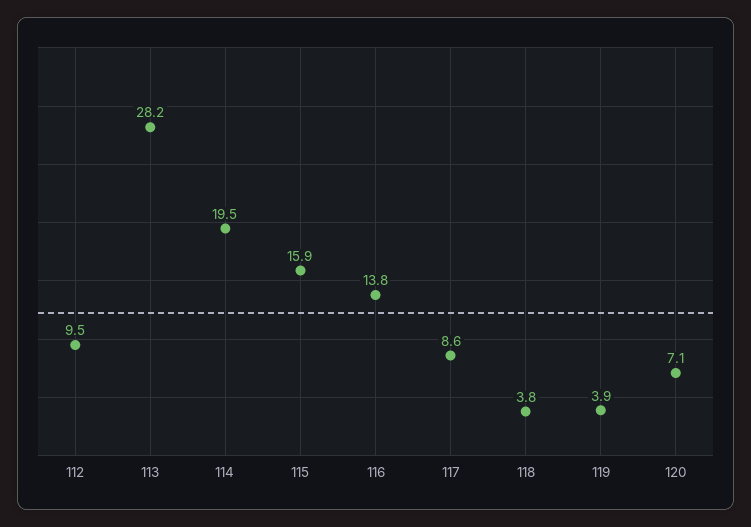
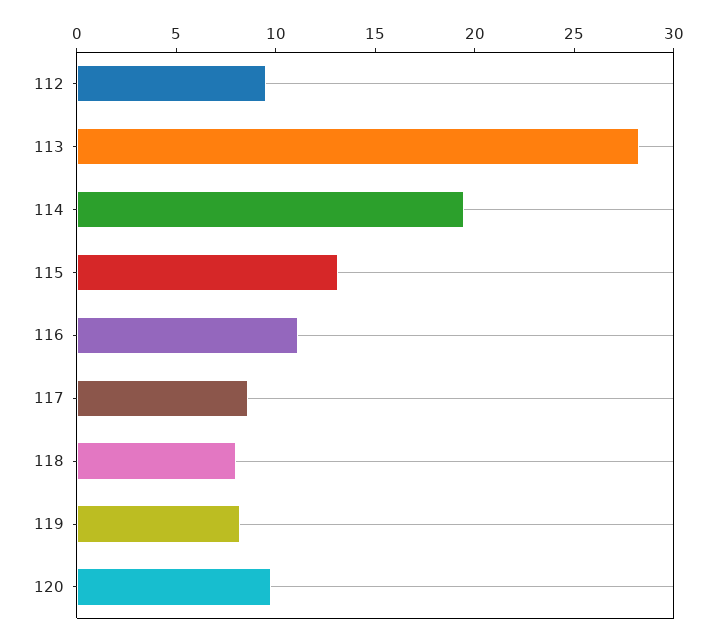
  {
    "112": 9.5,
    "113": 28.2,
    "114": 19.5,
-   "115": 15.9,
+   "115": 13,
-   "116": 13.8,
+   "116": 11,
    "117": 8.6,
-   "118": 3.8,
+   "118": 8,
-   "119": 3.9,
+   "119": 8,
-   "120": 7.1
+   "120": 10
  }

